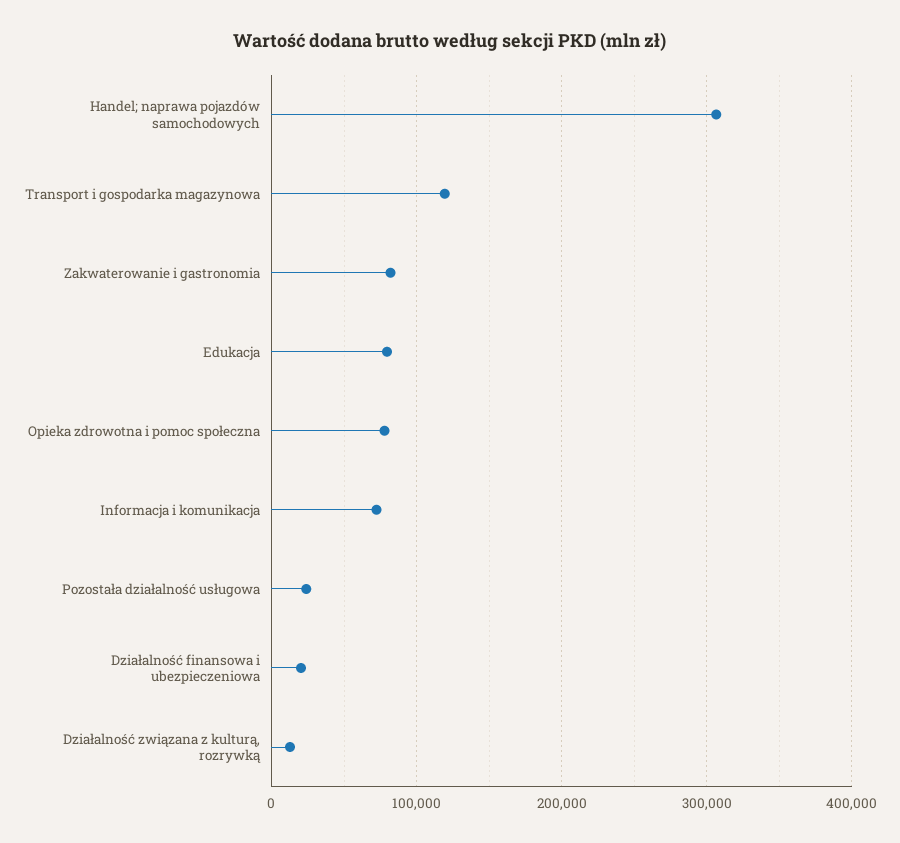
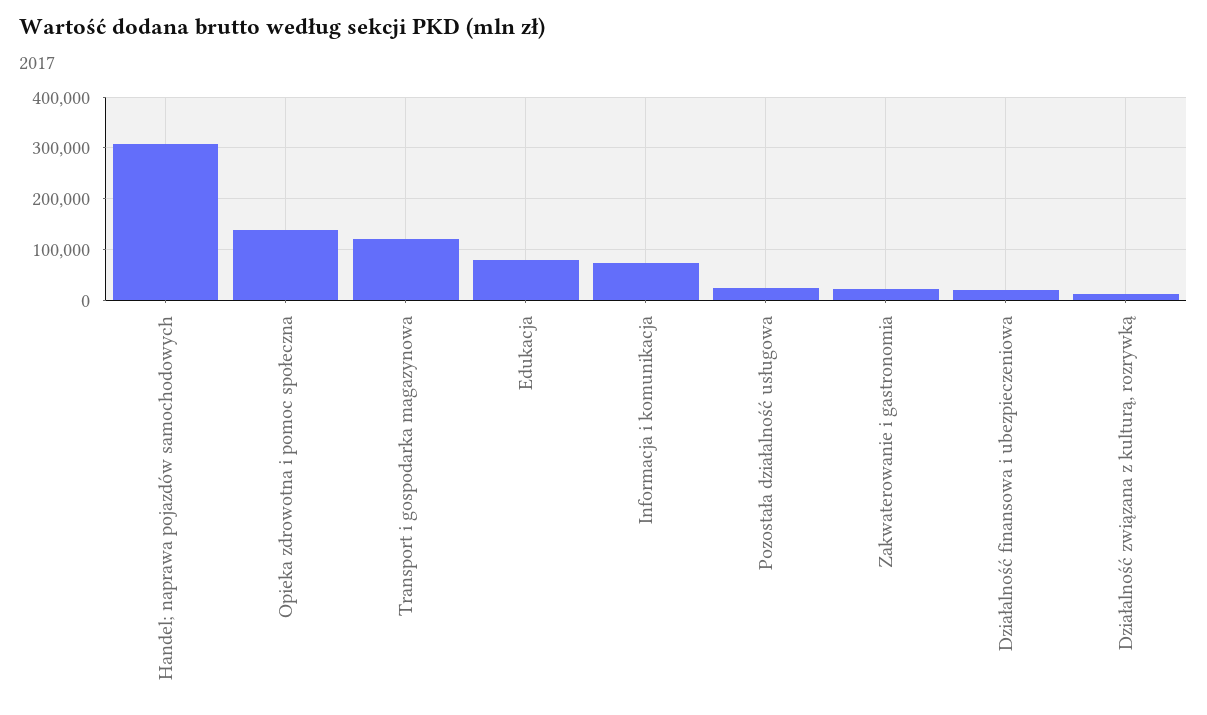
  {
    "Handel; naprawa pojazdów samochodowych": 310000,
    "Transport i gospodarka magazynowa": 120000,
-   "Zakwaterowanie i gastronomia": 80000,
+   "Zakwaterowanie i gastronomia": 20000,
    "Edukacja": 80000,
-   "Opieka zdrowotna i pomoc społeczna": 80000,
+   "Opieka zdrowotna i pomoc społeczna": 140000,
    "Informacja i komunikacja": 70000,
    "Pozostała działalność usługowa": 20000,
    "Działalność finansowa i ubezpieczeniowa": 20000,
    "Działalność związana z kulturą, rozrywką": 10000
  }

